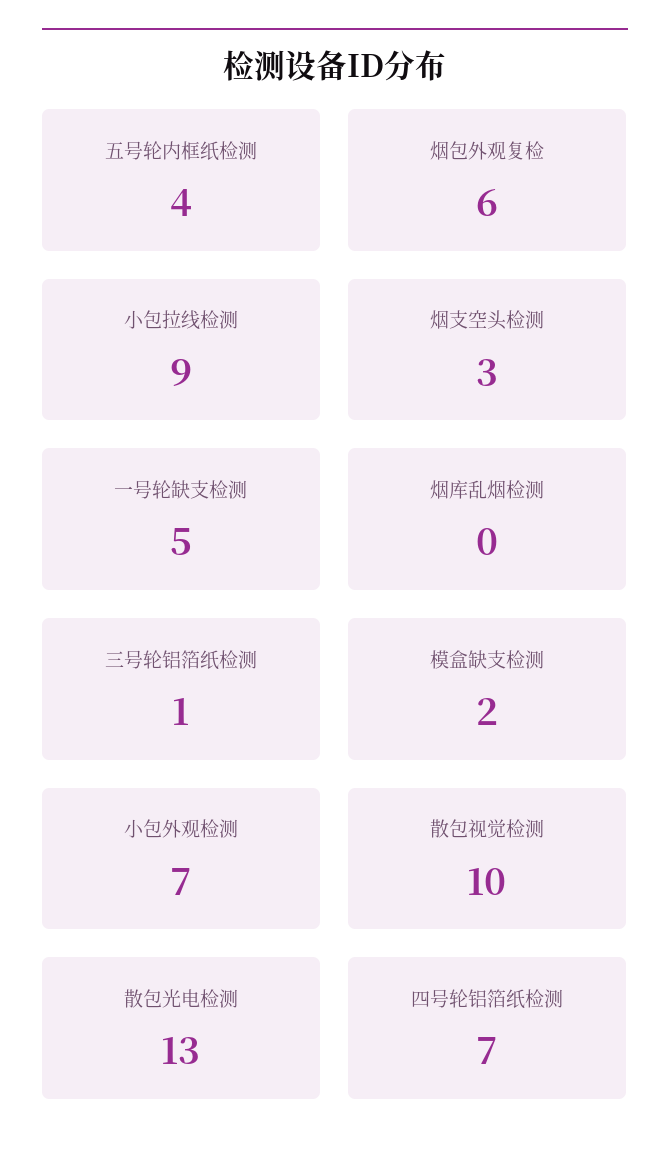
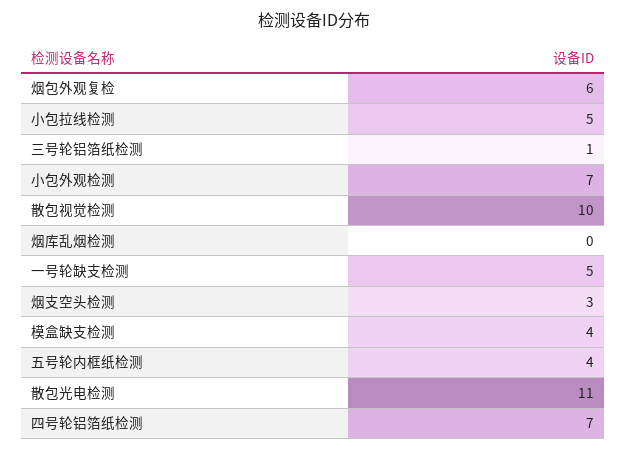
  {
    "五号轮内框纸检测": 4,
    "烟包外观复检": 6,
-   "小包拉线检测": 9,
+   "小包拉线检测": 5,
    "烟支空头检测": 3,
    "一号轮缺支检测": 5,
    "烟库乱烟检测": 0,
    "三号轮铝箔纸检测": 1,
-   "模盒缺支检测": 2,
+   "模盒缺支检测": 4,
    "小包外观检测": 7,
    "散包视觉检测": 10,
-   "散包光电检测": 13,
+   "散包光电检测": 11,
    "四号轮铝箔纸检测": 7
  }

